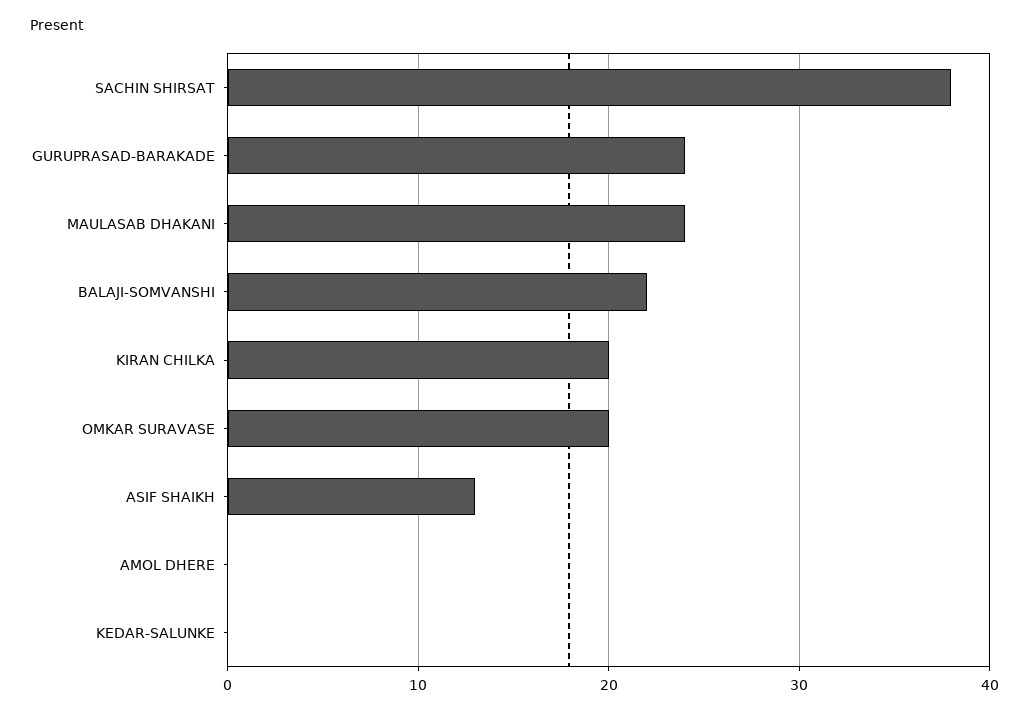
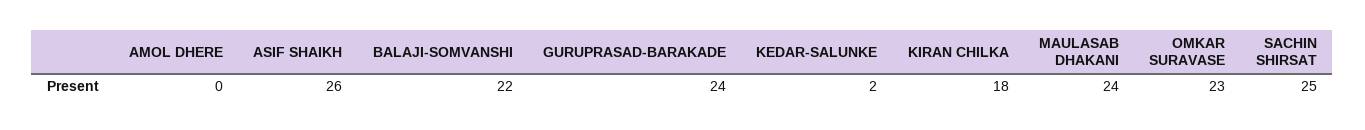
  {
-   "SACHIN SHIRSAT": 38,
+   "SACHIN SHIRSAT": 25,
    "GURUPRASAD-BARAKADE": 24,
    "MAULASAB DHAKANI": 24,
    "BALAJI-SOMVANSHI": 22,
-   "KIRAN CHILKA": 20,
+   "KIRAN CHILKA": 18,
-   "OMKAR SURAVASE": 20,
+   "OMKAR SURAVASE": 23,
-   "ASIF SHAIKH": 13,
+   "ASIF SHAIKH": 26,
    "AMOL DHERE": 0,
-   "KEDAR-SALUNKE": 0
+   "KEDAR-SALUNKE": 2
  }

